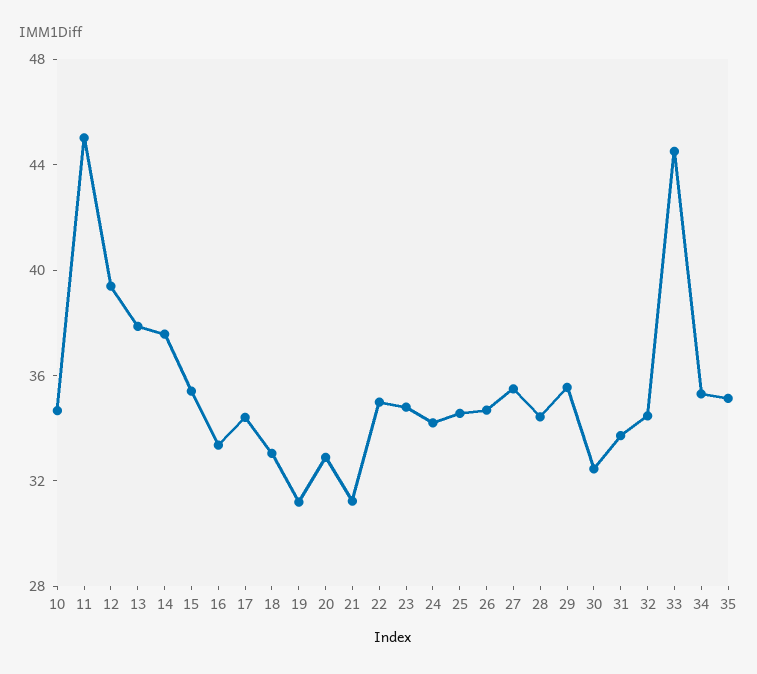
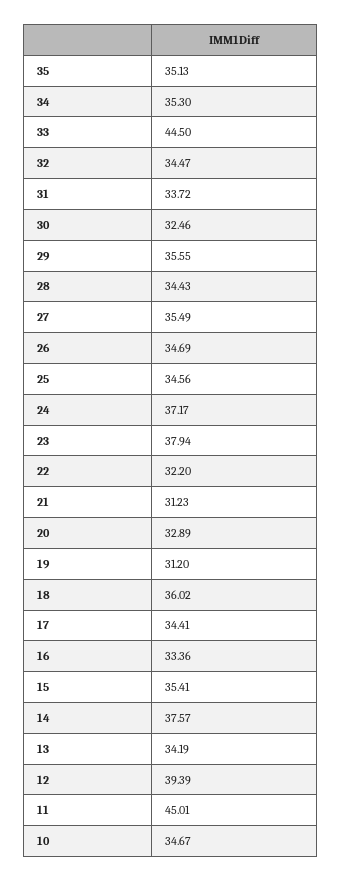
  {
    "10": 34.67,
    "11": 45.01,
    "12": 39.39,
-   "13": 38,
+   "13": 34.19,
    "14": 37.57,
    "15": 35.41,
    "16": 33.36,
    "17": 34.41,
-   "18": 33,
+   "18": 36.02,
    "19": 31.2,
    "20": 32.89,
    "21": 31.23,
-   "22": 35,
+   "22": 32.2,
-   "23": 35,
+   "23": 37.94,
-   "24": 34,
+   "24": 37.17,
    "25": 34.56,
    "26": 34.69,
    "27": 35.49,
    "28": 34.43,
    "29": 35.55,
    "30": 32.46,
    "31": 33.72,
    "32": 34.47,
    "33": 44.5,
    "34": 35.3,
    "35": 35.13
  }

